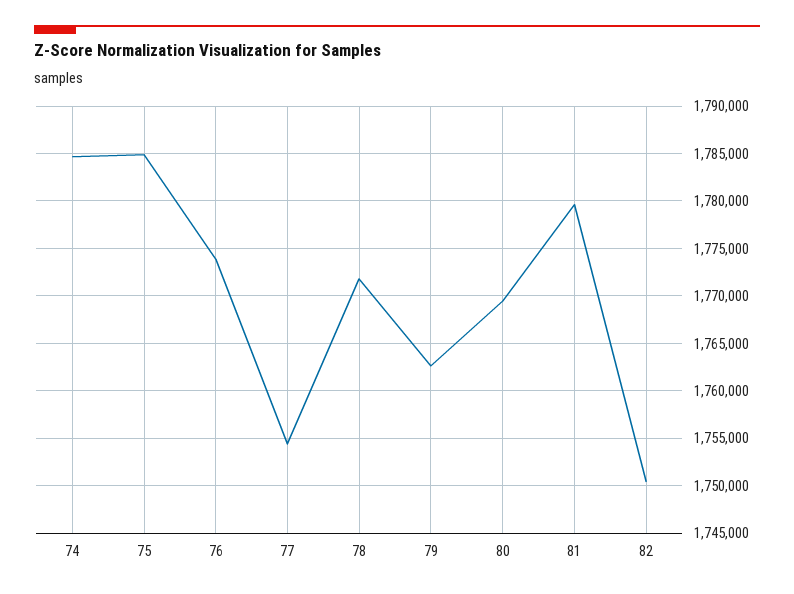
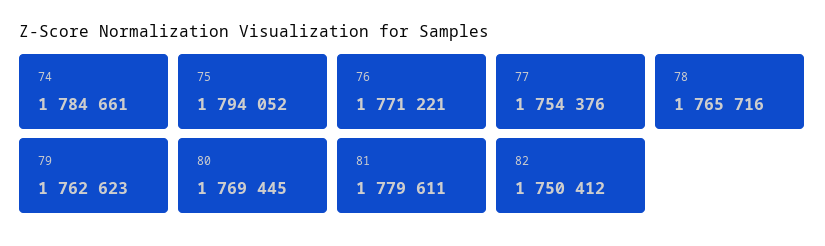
  {
    "74": 1784661,
-   "75": 1785000,
+   "75": 1794052,
-   "76": 1774000,
+   "76": 1771221,
    "77": 1754376,
-   "78": 1772000,
+   "78": 1765716,
    "79": 1762623,
    "80": 1769445,
    "81": 1779611,
    "82": 1750412
  }

